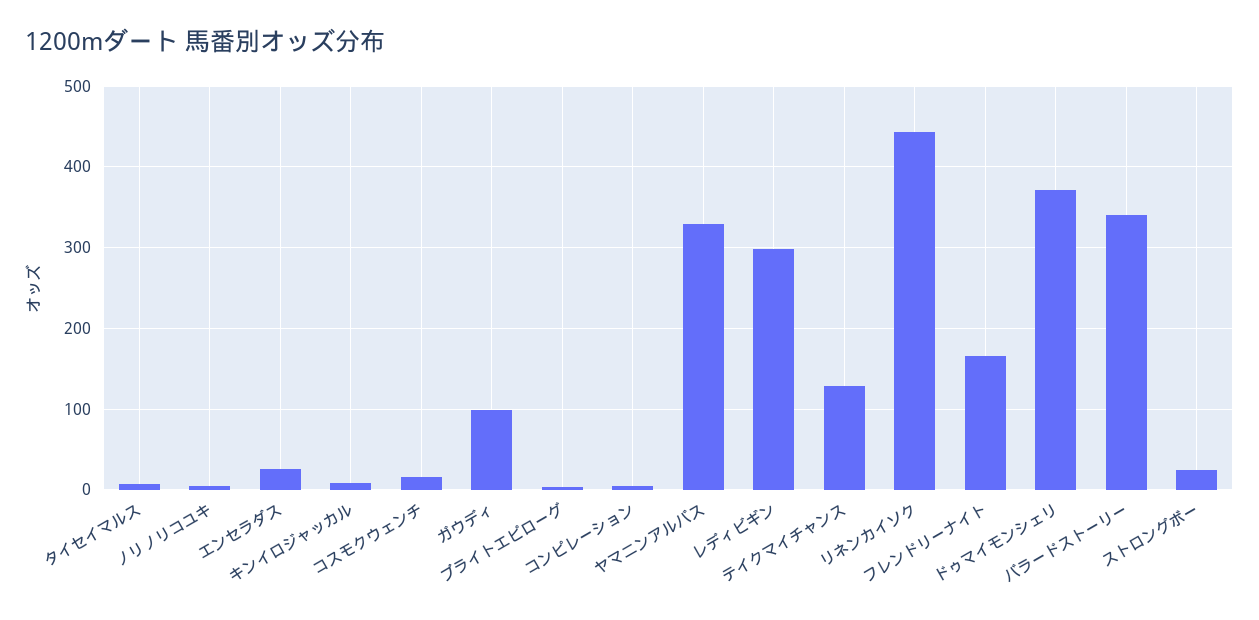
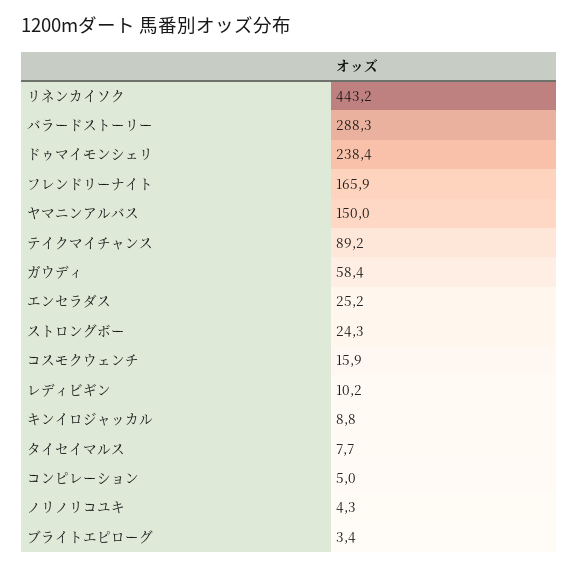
  {
    "タイセイマルス": 7.7,
    "ノリノリコユキ": 4.3,
    "エンセラダス": 25.2,
    "キンイロジャッカル": 8.8,
    "コスモクウェンチ": 15.9,
-   "ガウディ": 100,
+   "ガウディ": 58.4,
    "ブライトエピローグ": 3.4,
    "コンピレーション": 5,
-   "ヤマニンアルバス": 330,
+   "ヤマニンアルバス": 150,
-   "レディビギン": 300,
+   "レディビギン": 10.2,
-   "テイクマイチャンス": 130,
+   "テイクマイチャンス": 89.2,
    "リネンカイソク": 443.2,
    "フレンドリーナイト": 165.9,
-   "ドゥマイモンシェリ": 370,
+   "ドゥマイモンシェリ": 238.4,
-   "バラードストーリー": 340,
+   "バラードストーリー": 288.3,
    "ストロングボー": 24.3
  }

